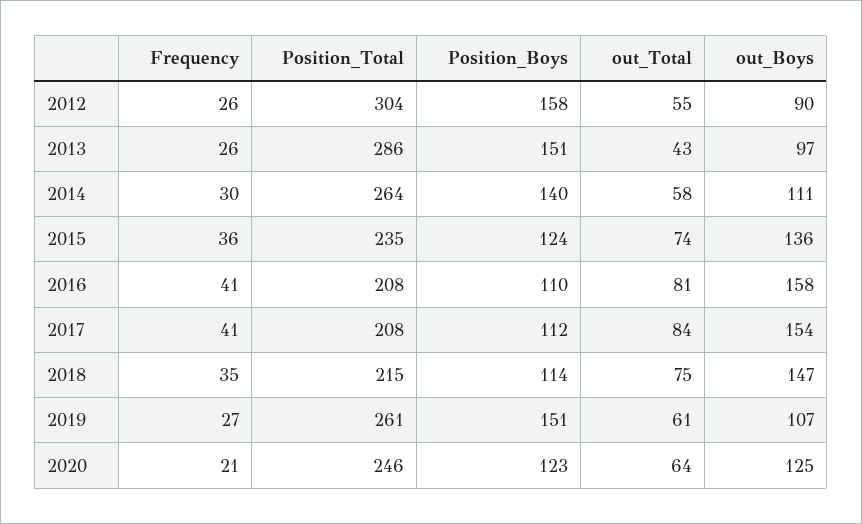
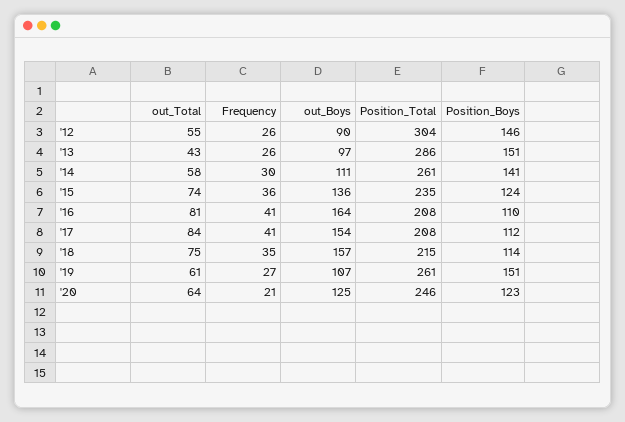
  {
    "Frequency": {
      "2012": 26,
      "2013": 26,
      "2014": 30,
      "2015": 36,
      "2016": 41,
      "2017": 41,
      "2018": 35,
      "2019": 27,
      "2020": 21
    },
    "Position_Total": {
      "2012": 304,
      "2013": 286,
-     "2014": 264,
+     "2014": 261,
      "2015": 235,
      "2016": 208,
      "2017": 208,
      "2018": 215,
      "2019": 261,
      "2020": 246
    },
    "Position_Boys": {
-     "2012": 158,
+     "2012": 146,
      "2013": 151,
-     "2014": 140,
+     "2014": 141,
      "2015": 124,
      "2016": 110,
      "2017": 112,
      "2018": 114,
      "2019": 151,
      "2020": 123
    },
    "out_Total": {
      "2012": 55,
      "2013": 43,
      "2014": 58,
      "2015": 74,
      "2016": 81,
      "2017": 84,
      "2018": 75,
      "2019": 61,
      "2020": 64
    },
    "out_Boys": {
      "2012": 90,
      "2013": 97,
      "2014": 111,
      "2015": 136,
-     "2016": 158,
+     "2016": 164,
      "2017": 154,
-     "2018": 147,
+     "2018": 157,
      "2019": 107,
      "2020": 125
    }
  }

